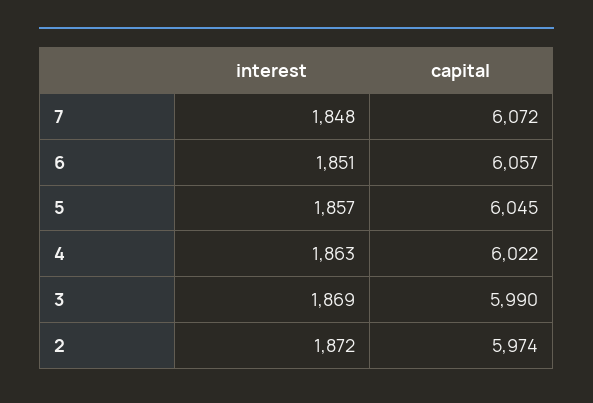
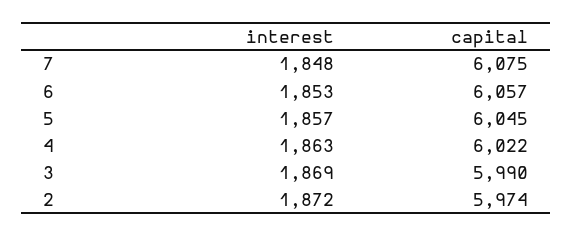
  {
    "interest": {
      "7": 1848,
-     "6": 1851,
+     "6": 1853,
      "5": 1857,
      "4": 1863,
      "3": 1869,
      "2": 1872
    },
    "capital": {
-     "7": 6072,
+     "7": 6075,
      "6": 6057,
      "5": 6045,
      "4": 6022,
      "3": 5990,
      "2": 5974
    }
  }

